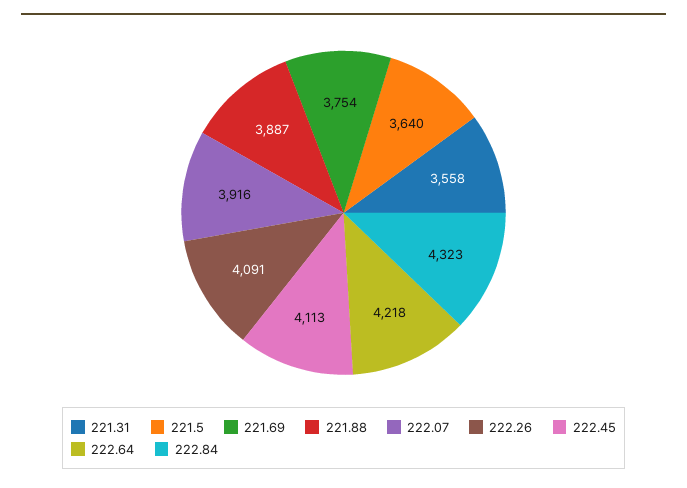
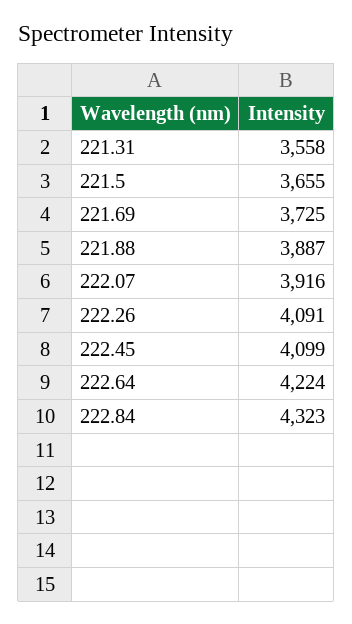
  {
    "221.31": 3558,
-   "221.5": 3640,
+   "221.5": 3655,
-   "221.69": 3754,
+   "221.69": 3725,
    "221.88": 3887,
    "222.07": 3916,
    "222.26": 4091,
-   "222.45": 4113,
+   "222.45": 4099,
-   "222.64": 4218,
+   "222.64": 4224,
    "222.84": 4323
  }

